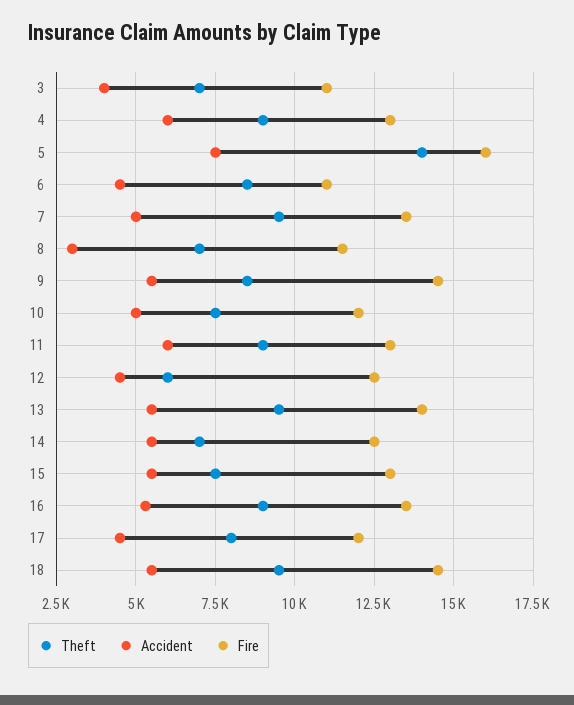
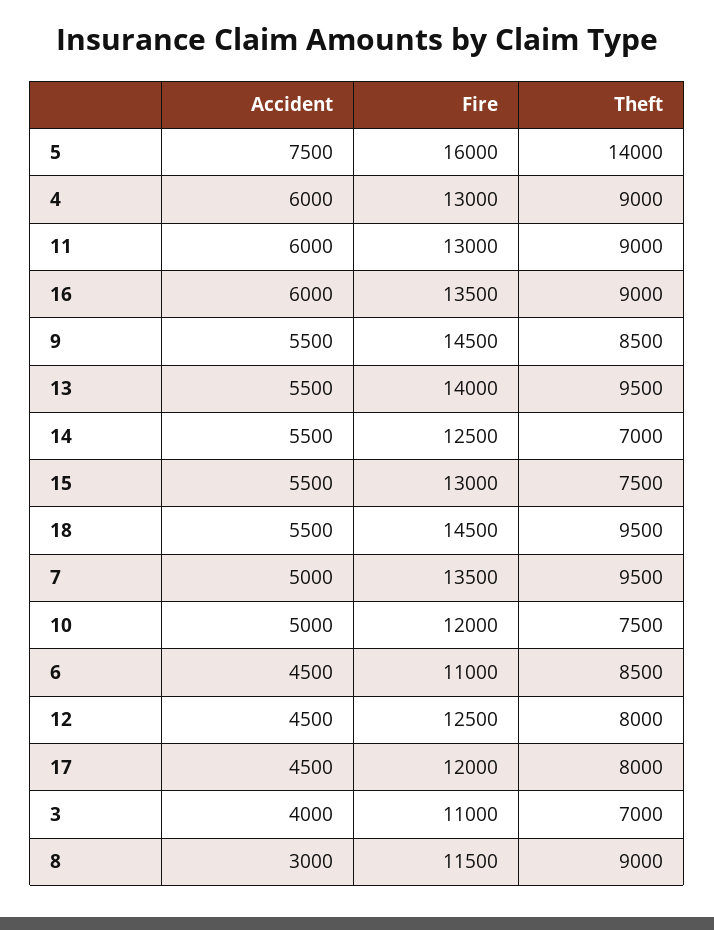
  {
    "Theft": {
      "3": 7000,
      "4": 9000,
      "5": 14000,
      "6": 8500,
      "7": 9500,
-     "8": 7000,
+     "8": 9000,
      "9": 8500,
      "10": 7500,
      "11": 9000,
-     "12": 6000,
+     "12": 8000,
      "13": 9500,
      "14": 7000,
      "15": 7500,
      "16": 9000,
      "17": 8000,
      "18": 9500
    },
    "Accident": {
      "3": 4000,
      "4": 6000,
      "5": 7500,
      "6": 4500,
      "7": 5000,
      "8": 3000,
      "9": 5500,
      "10": 5000,
      "11": 6000,
      "12": 4500,
      "13": 5500,
      "14": 5500,
      "15": 5500,
-     "16": 5250,
+     "16": 6000,
      "17": 4500,
      "18": 5500
    },
    "Fire": {
      "3": 11000,
      "4": 13000,
      "5": 16000,
      "6": 11000,
      "7": 13500,
      "8": 11500,
      "9": 14500,
      "10": 12000,
      "11": 13000,
      "12": 12500,
      "13": 14000,
      "14": 12500,
      "15": 13000,
      "16": 13500,
      "17": 12000,
      "18": 14500
    }
  }

